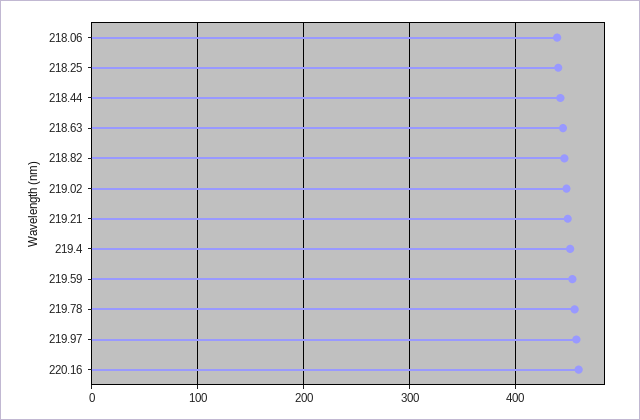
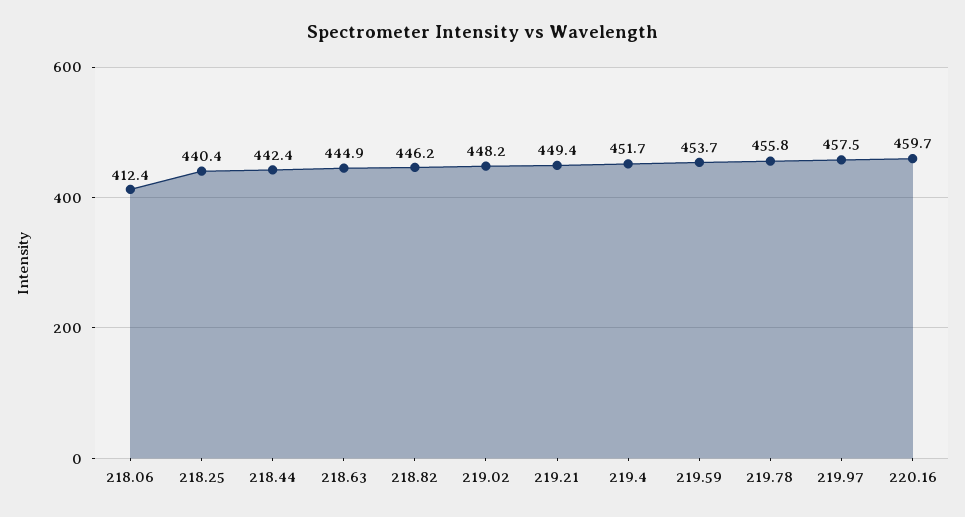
  {
-   "218.06": 440,
+   "218.06": 412.4,
    "218.25": 440.4,
    "218.44": 442.4,
    "218.63": 444.9,
    "218.82": 446.2,
    "219.02": 448.2,
    "219.21": 449.4,
    "219.4": 451.7,
    "219.59": 453.7,
    "219.78": 455.8,
    "219.97": 457.5,
    "220.16": 459.7
  }

